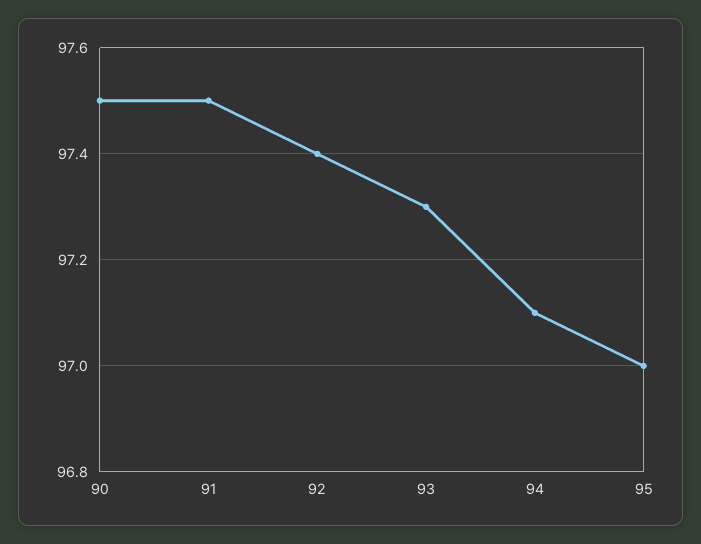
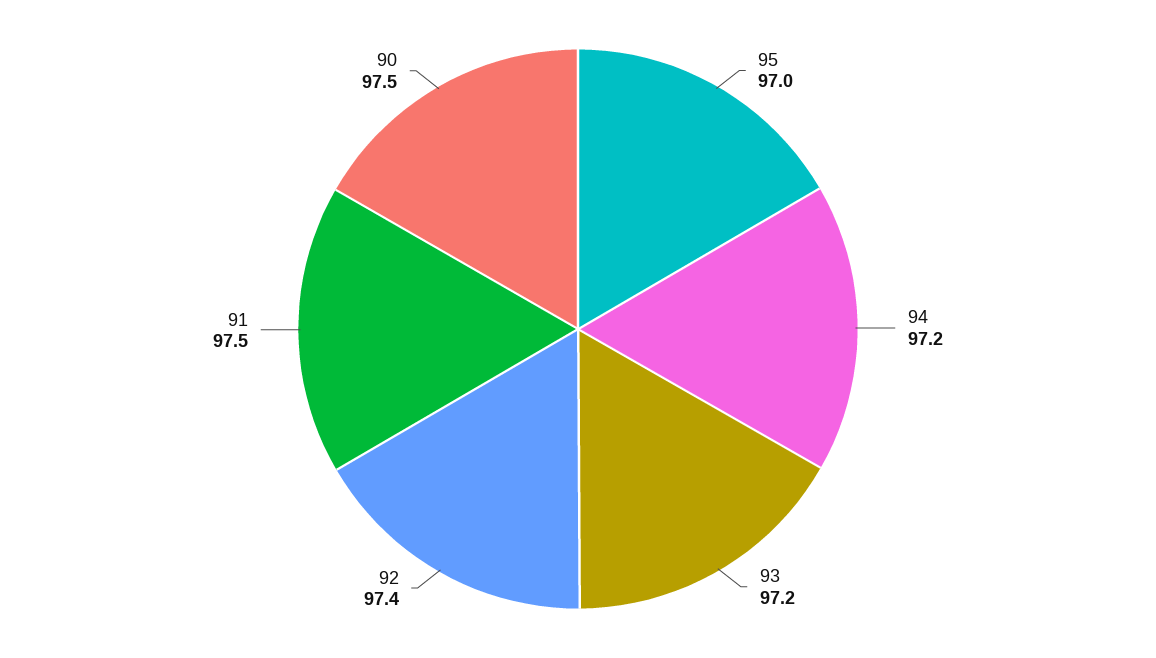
  {
    "90": 97.5,
    "91": 97.5,
    "92": 97.4,
-   "93": 97.3,
+   "93": 97.2,
-   "94": 97.1,
+   "94": 97.2,
    "95": 97
  }

